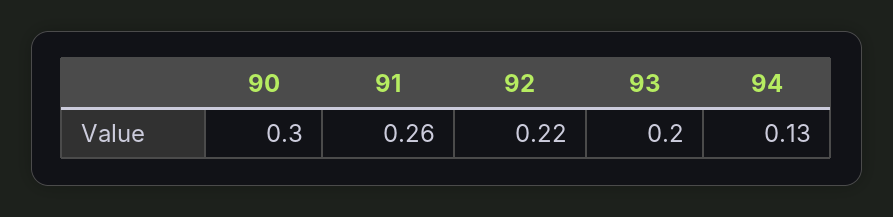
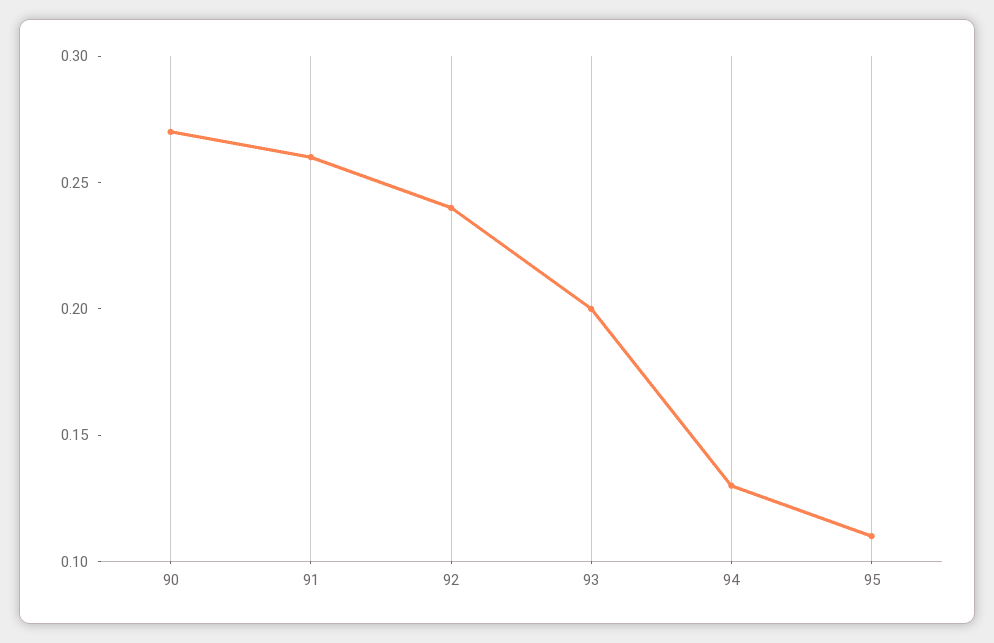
  {
-   "90": 0.3,
+   "90": 0.27,
    "91": 0.26,
-   "92": 0.22,
+   "92": 0.24,
    "93": 0.2,
-   "94": 0.13
+   "94": 0.13,
+   "95": 0.11
  }

